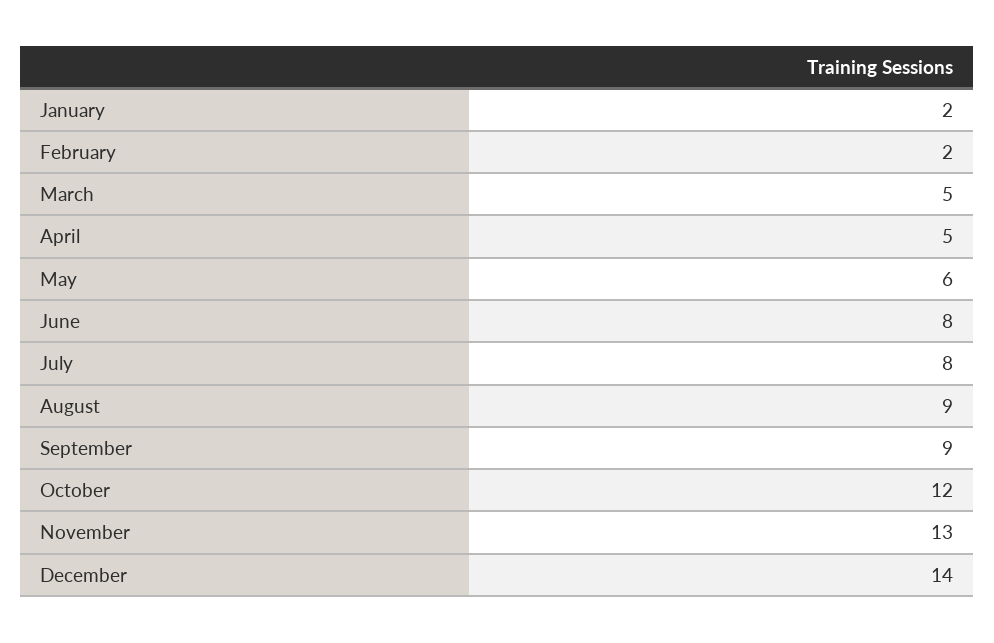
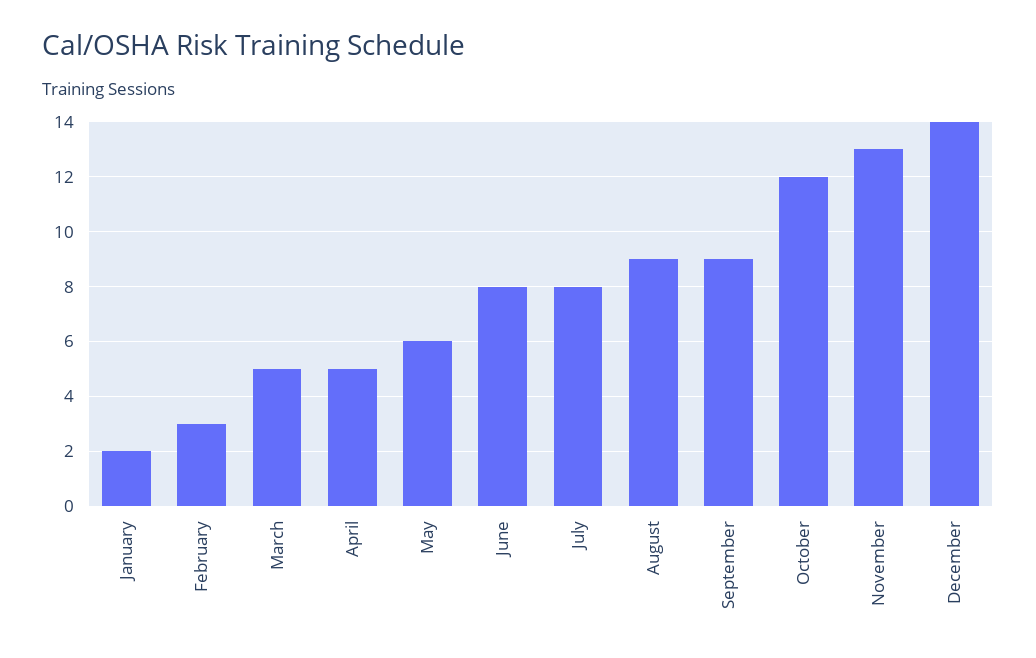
  {
    "January": 2,
-   "February": 2,
+   "February": 3,
    "March": 5,
    "April": 5,
    "May": 6,
    "June": 8,
    "July": 8,
    "August": 9,
    "September": 9,
    "October": 12,
    "November": 13,
    "December": 14
  }

